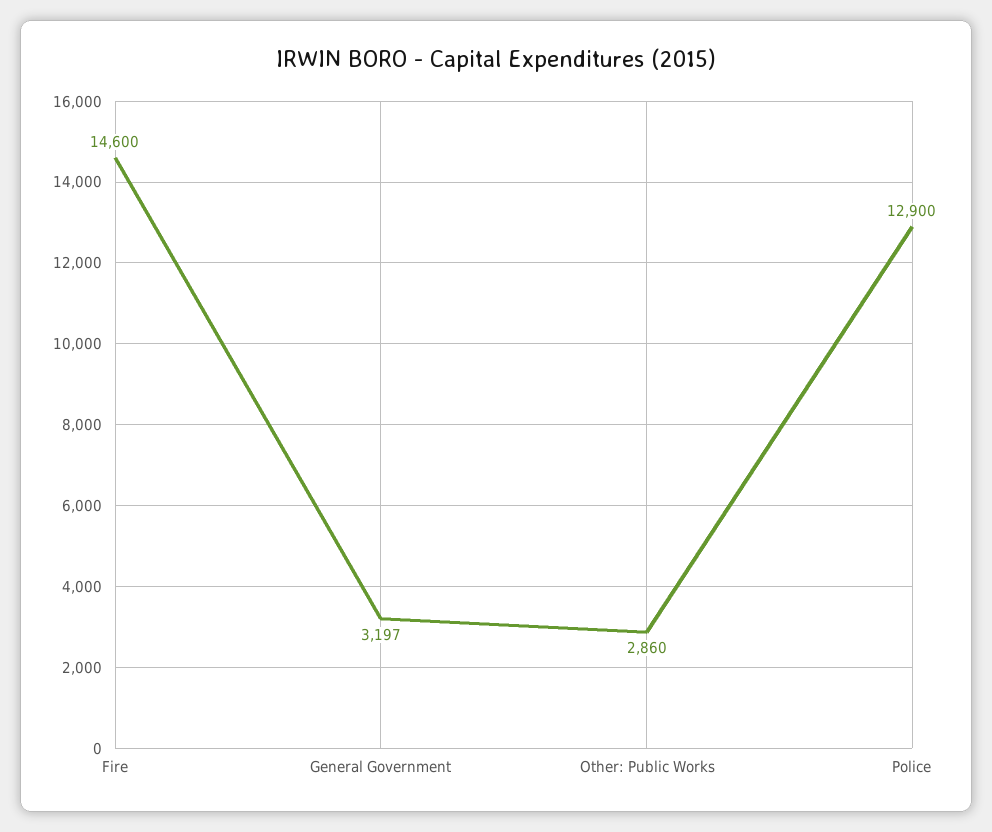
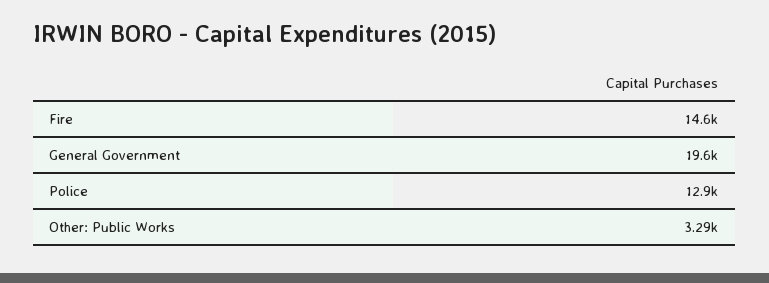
  {
    "Fire": 14600,
-   "General Government": 3197,
+   "General Government": 19600,
-   "Other: Public Works": 2860,
+   "Other: Public Works": 3290,
    "Police": 12900
  }

